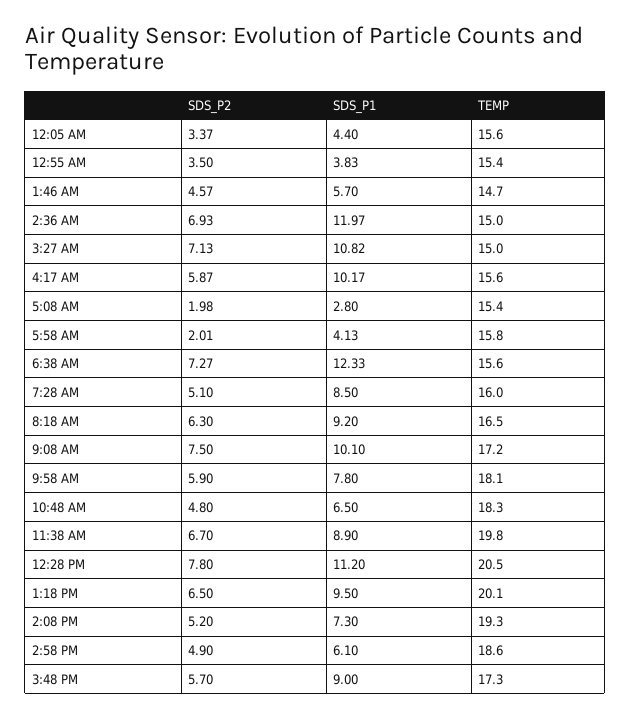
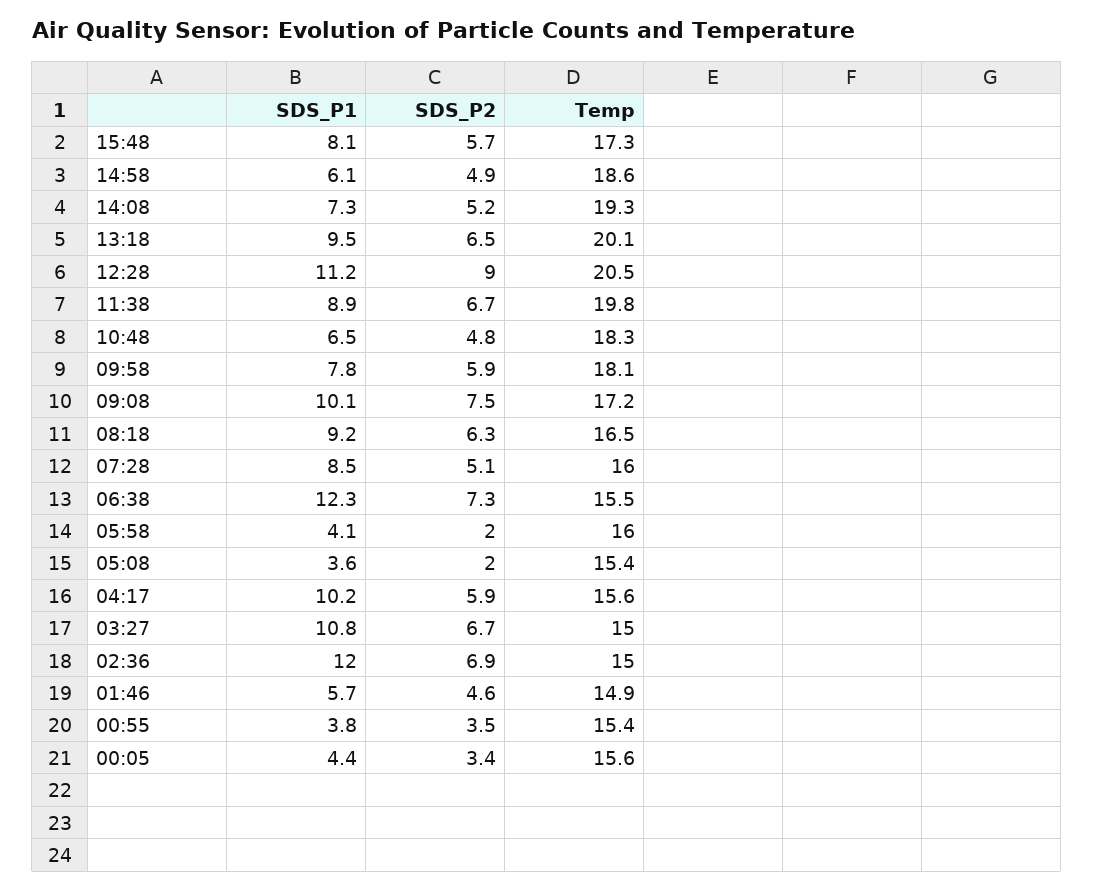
  {
    "SDS_P2": {
      "12:05 AM": 3.37,
      "12:55 AM": 3.5,
      "1:46 AM": 4.57,
      "2:36 AM": 6.93,
-     "3:27 AM": 7.13,
+     "3:27 AM": 6.7,
      "4:17 AM": 5.87,
      "5:08 AM": 1.98,
      "5:58 AM": 2.01,
      "6:38 AM": 7.27,
      "7:28 AM": 5.1,
      "8:18 AM": 6.3,
      "9:08 AM": 7.5,
      "9:58 AM": 5.9,
      "10:48 AM": 4.8,
      "11:38 AM": 6.7,
-     "12:28 PM": 7.8,
+     "12:28 PM": 9,
      "1:18 PM": 6.5,
      "2:08 PM": 5.2,
      "2:58 PM": 4.9,
      "3:48 PM": 5.7
    },
    "SDS_P1": {
      "12:05 AM": 4.4,
      "12:55 AM": 3.83,
      "1:46 AM": 5.7,
      "2:36 AM": 11.97,
      "3:27 AM": 10.82,
      "4:17 AM": 10.17,
-     "5:08 AM": 2.8,
+     "5:08 AM": 3.6,
      "5:58 AM": 4.13,
      "6:38 AM": 12.33,
      "7:28 AM": 8.5,
      "8:18 AM": 9.2,
      "9:08 AM": 10.1,
      "9:58 AM": 7.8,
      "10:48 AM": 6.5,
      "11:38 AM": 8.9,
      "12:28 PM": 11.2,
      "1:18 PM": 9.5,
      "2:08 PM": 7.3,
      "2:58 PM": 6.1,
-     "3:48 PM": 9
+     "3:48 PM": 8.1
    },
    "TEMP": {
      "12:05 AM": 15.6,
      "12:55 AM": 15.4,
-     "1:46 AM": 14.7,
+     "1:46 AM": 14.9,
      "2:36 AM": 15,
      "3:27 AM": 15,
      "4:17 AM": 15.6,
      "5:08 AM": 15.4,
-     "5:58 AM": 15.8,
+     "5:58 AM": 16,
-     "6:38 AM": 15.6,
+     "6:38 AM": 15.5,
      "7:28 AM": 16,
      "8:18 AM": 16.5,
      "9:08 AM": 17.2,
      "9:58 AM": 18.1,
      "10:48 AM": 18.3,
      "11:38 AM": 19.8,
      "12:28 PM": 20.5,
      "1:18 PM": 20.1,
      "2:08 PM": 19.3,
      "2:58 PM": 18.6,
      "3:48 PM": 17.3
    }
  }

